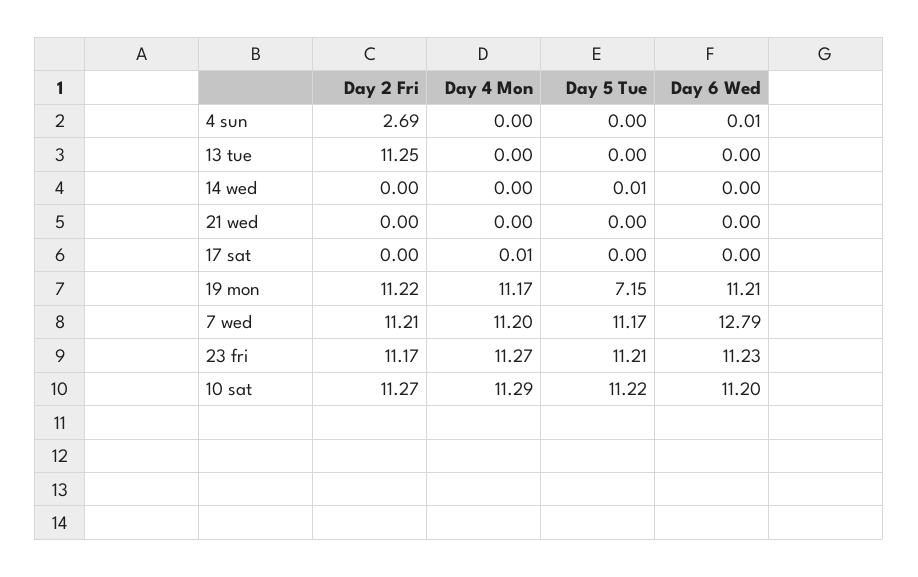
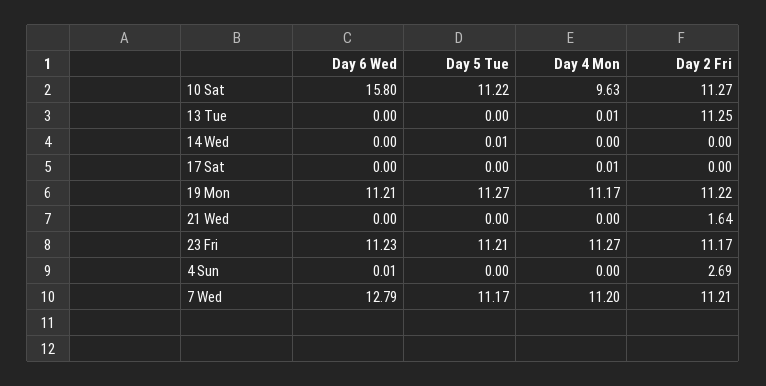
  {
    "Day 2 Fri": {
      "4 sun": 2.69,
      "13 tue": 11.25,
      "14 wed": 0,
-     "21 wed": 0,
+     "21 wed": 1.64,
      "17 sat": 0,
      "19 mon": 11.22,
      "7 wed": 11.21,
      "23 fri": 11.17,
      "10 sat": 11.27
    },
    "Day 4 Mon": {
      "4 sun": 0,
-     "13 tue": 0,
+     "13 tue": 0.01,
      "14 wed": 0,
      "21 wed": 0,
      "17 sat": 0.01,
      "19 mon": 11.17,
      "7 wed": 11.2,
      "23 fri": 11.27,
-     "10 sat": 11.29
+     "10 sat": 9.63
    },
    "Day 5 Tue": {
      "4 sun": 0,
      "13 tue": 0,
      "14 wed": 0.01,
      "21 wed": 0,
      "17 sat": 0,
-     "19 mon": 7.15,
+     "19 mon": 11.27,
      "7 wed": 11.17,
      "23 fri": 11.21,
      "10 sat": 11.22
    },
    "Day 6 Wed": {
      "4 sun": 0.01,
      "13 tue": 0,
      "14 wed": 0,
      "21 wed": 0,
      "17 sat": 0,
      "19 mon": 11.21,
      "7 wed": 12.79,
      "23 fri": 11.23,
-     "10 sat": 11.2
+     "10 sat": 15.8
    }
  }

